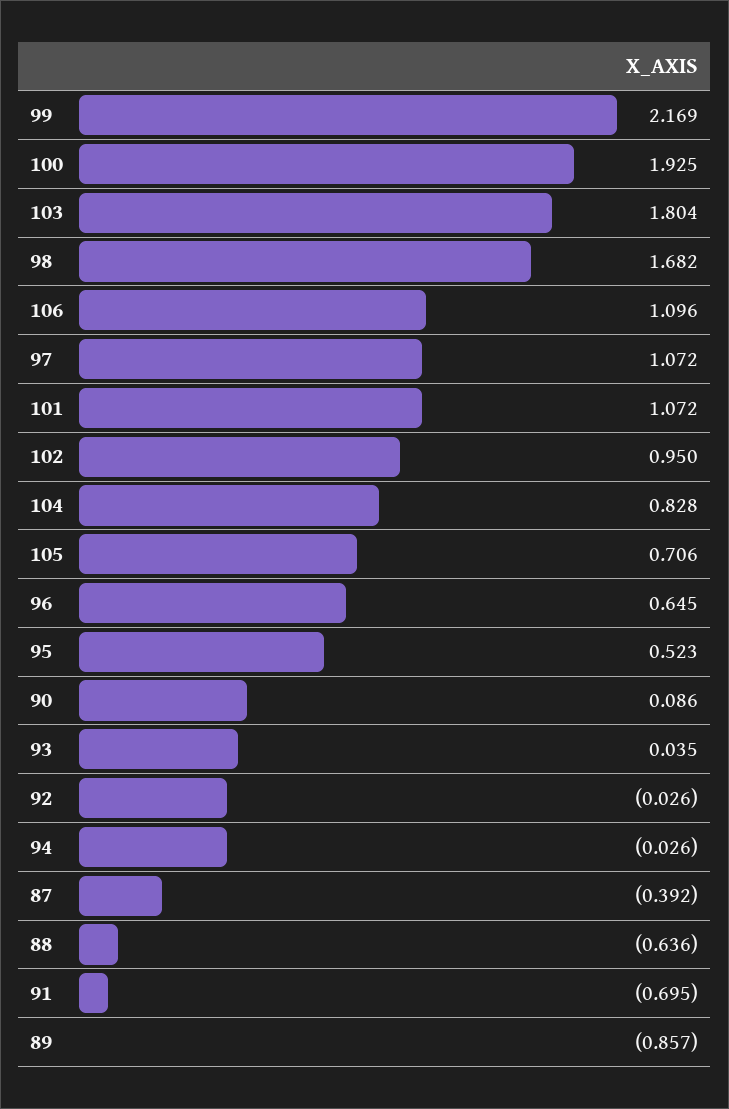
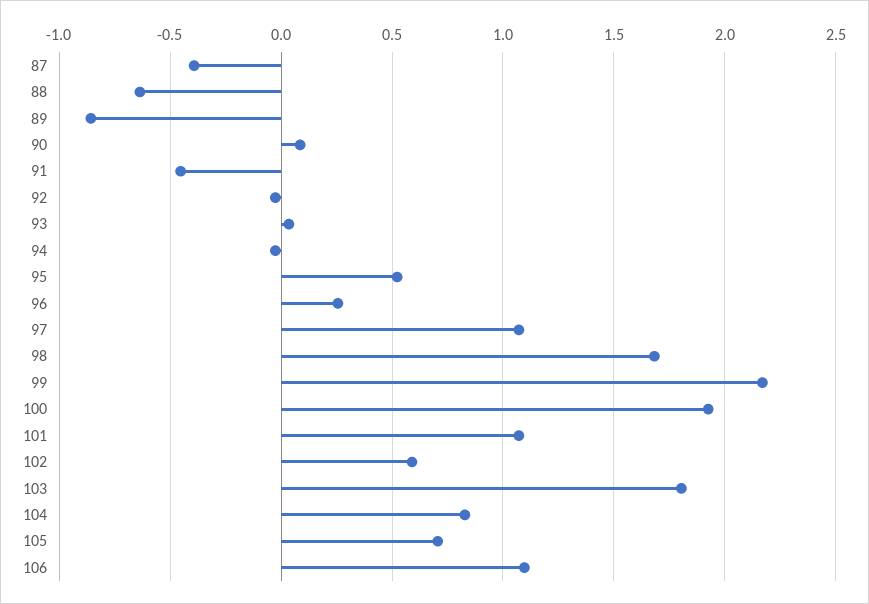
  {
    "99": 2.169,
    "100": 1.925,
    "103": 1.804,
    "98": 1.682,
    "106": 1.096,
    "97": 1.072,
    "101": 1.072,
-   "102": 0.95,
+   "102": 0.6,
    "104": 0.828,
    "105": 0.706,
-   "96": 0.645,
+   "96": 0.25,
    "95": 0.523,
    "90": 0.086,
    "93": 0.035,
    "92": -0.026,
    "94": -0.026,
    "87": -0.392,
    "88": -0.636,
-   "91": -0.695,
+   "91": -0.45,
    "89": -0.857
  }

